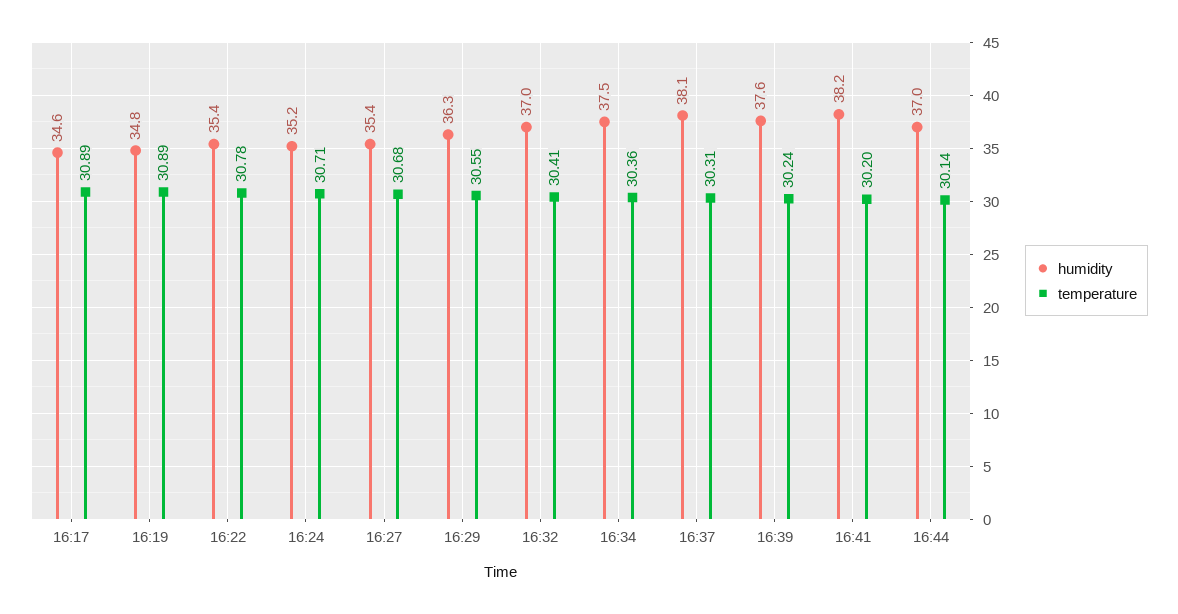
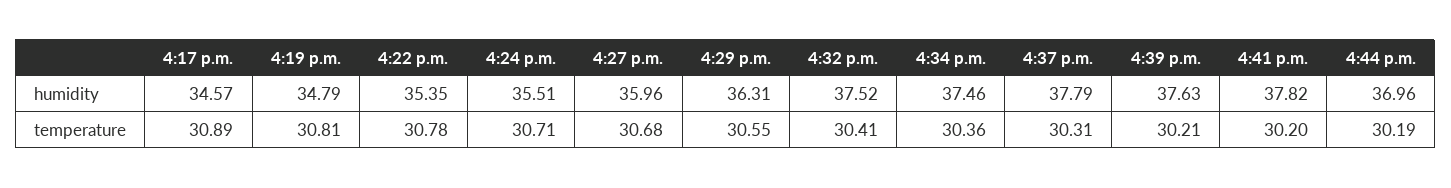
  {
    "humidity": {
      "16:17": 34.57,
      "16:19": 34.79,
      "16:22": 35.35,
-     "16:24": 35.2,
+     "16:24": 35.51,
-     "16:27": 35.4,
+     "16:27": 35.96,
      "16:29": 36.31,
-     "16:32": 37,
+     "16:32": 37.52,
      "16:34": 37.46,
-     "16:37": 38.1,
+     "16:37": 37.79,
      "16:39": 37.63,
-     "16:41": 38.2,
+     "16:41": 37.82,
      "16:44": 36.96
    },
    "temperature": {
      "16:17": 30.89,
-     "16:19": 30.89,
+     "16:19": 30.81,
      "16:22": 30.78,
      "16:24": 30.71,
      "16:27": 30.68,
      "16:29": 30.55,
      "16:32": 30.41,
      "16:34": 30.36,
      "16:37": 30.31,
-     "16:39": 30.24,
+     "16:39": 30.21,
      "16:41": 30.2,
-     "16:44": 30.14
+     "16:44": 30.19
    }
  }

